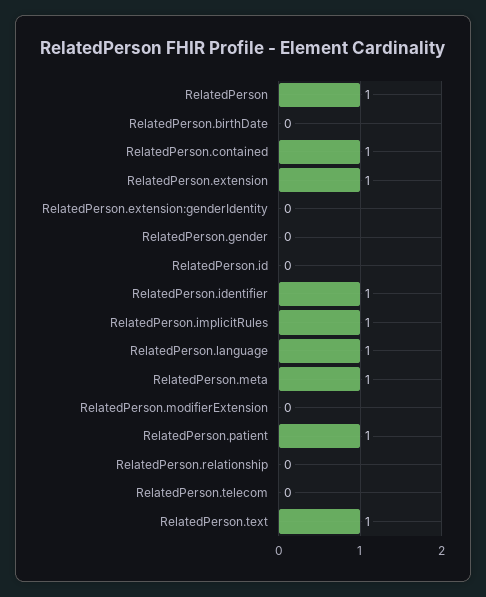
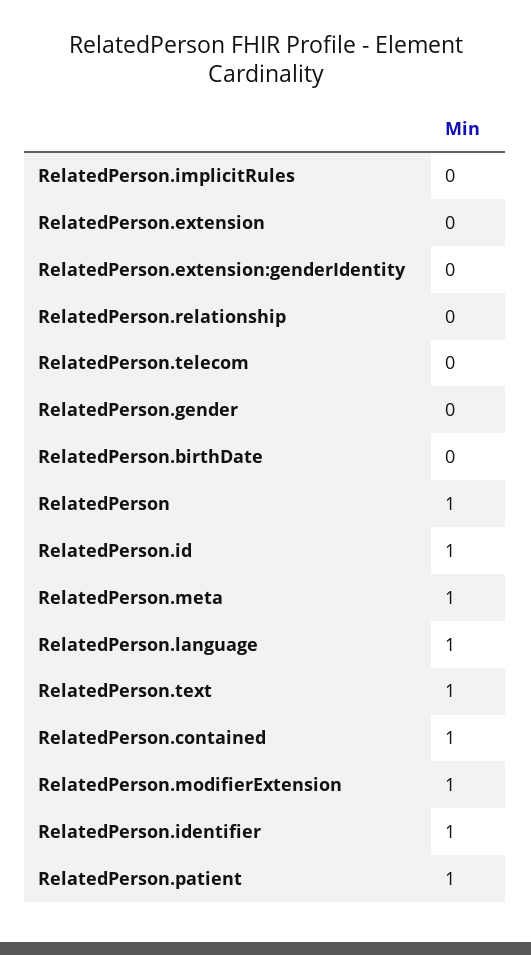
  {
    "RelatedPerson": 1,
    "RelatedPerson.birthDate": 0,
    "RelatedPerson.contained": 1,
-   "RelatedPerson.extension": 1,
+   "RelatedPerson.extension": 0,
    "RelatedPerson.extension:genderIdentity": 0,
    "RelatedPerson.gender": 0,
-   "RelatedPerson.id": 0,
+   "RelatedPerson.id": 1,
    "RelatedPerson.identifier": 1,
-   "RelatedPerson.implicitRules": 1,
+   "RelatedPerson.implicitRules": 0,
    "RelatedPerson.language": 1,
    "RelatedPerson.meta": 1,
-   "RelatedPerson.modifierExtension": 0,
+   "RelatedPerson.modifierExtension": 1,
    "RelatedPerson.patient": 1,
    "RelatedPerson.relationship": 0,
    "RelatedPerson.telecom": 0,
    "RelatedPerson.text": 1
  }

